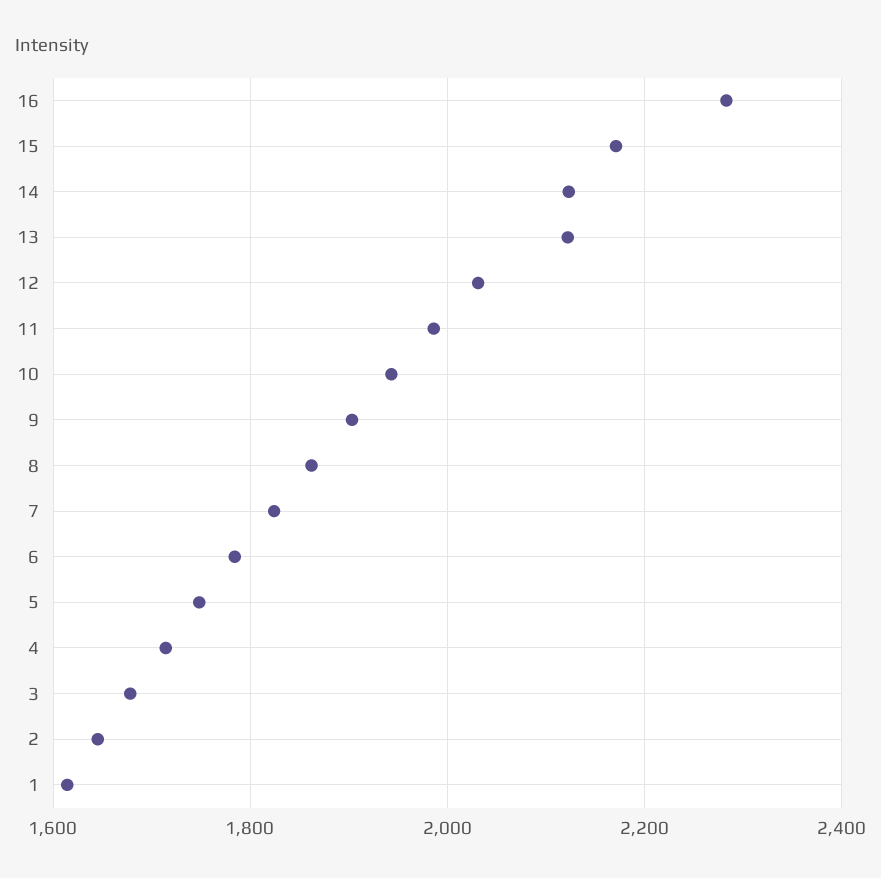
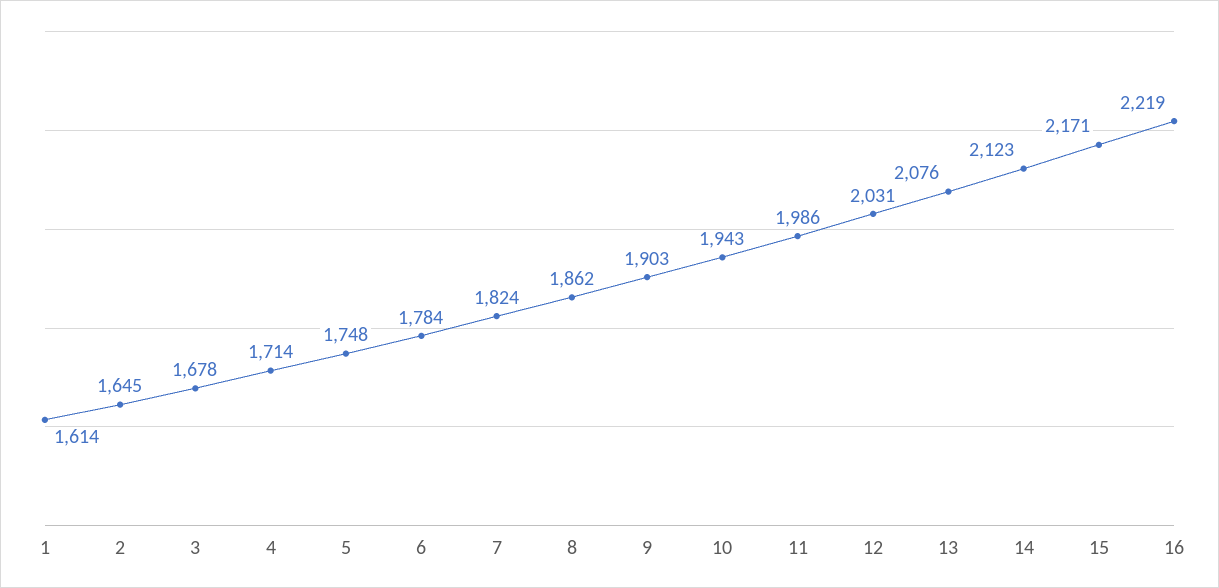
  {
-   "16": 2280,
+   "16": 2219,
    "15": 2171,
    "14": 2123,
-   "13": 2120,
+   "13": 2076,
    "12": 2031,
    "11": 1986,
    "10": 1943,
    "9": 1903,
    "8": 1862,
    "7": 1824,
    "6": 1784,
    "5": 1748,
    "4": 1714,
    "3": 1678,
    "2": 1645,
    "1": 1614
  }

